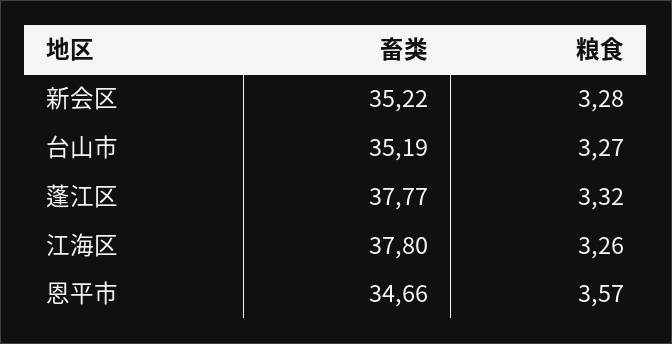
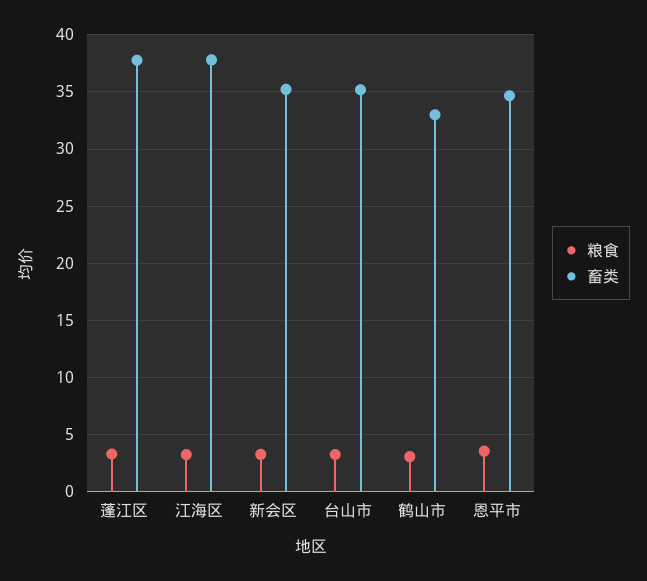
  {
    "畜类": {
      "新会区": 35.22,
      "台山市": 35.19,
      "蓬江区": 37.77,
      "江海区": 37.8,
-     "恩平市": 34.66
+     "恩平市": 34.66,
+     "鹤山市": 33
    },
    "粮食": {
      "新会区": 3.28,
      "台山市": 3.27,
      "蓬江区": 3.32,
      "江海区": 3.26,
-     "恩平市": 3.57
+     "恩平市": 3.57,
+     "鹤山市": 3
    }
  }

